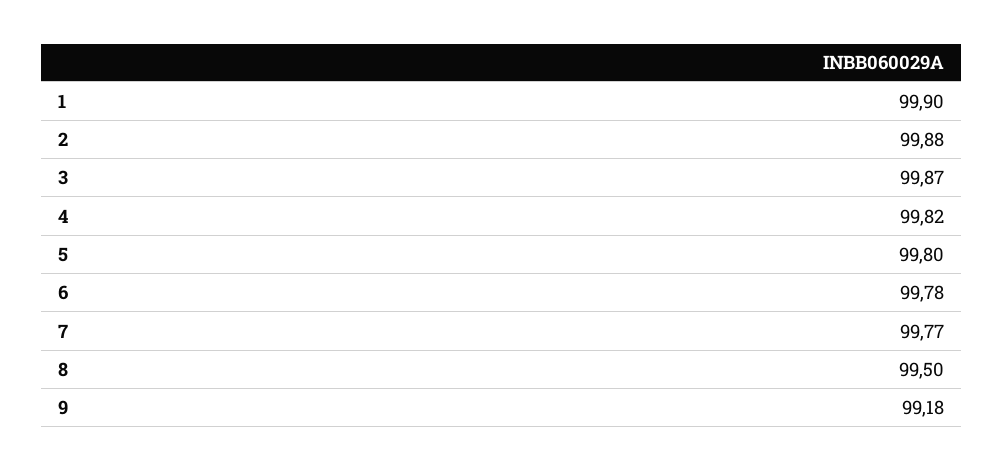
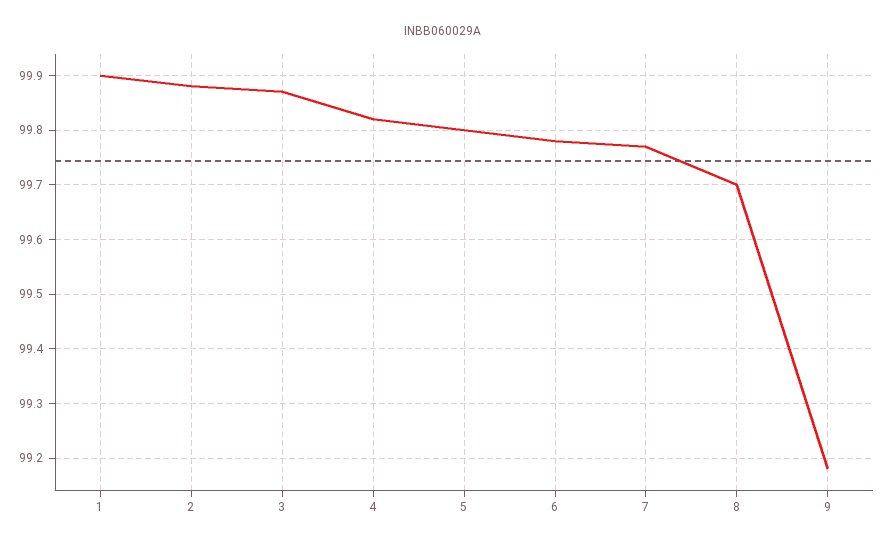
  {
    "1": 99.9,
    "2": 99.88,
    "3": 99.87,
    "4": 99.82,
    "5": 99.8,
    "6": 99.78,
    "7": 99.77,
-   "8": 99.5,
+   "8": 99.7,
    "9": 99.18
  }

